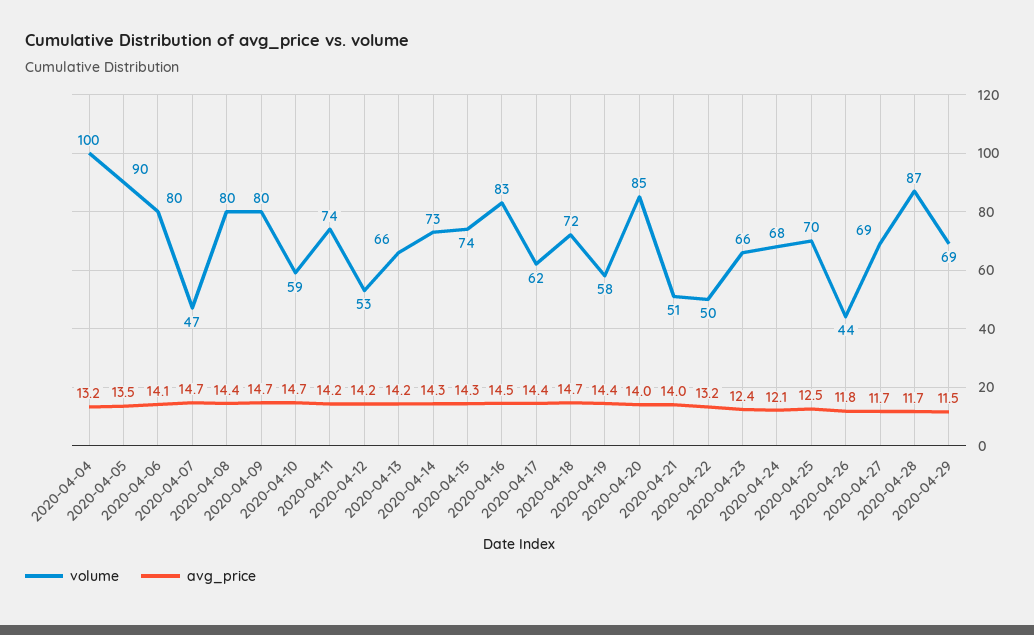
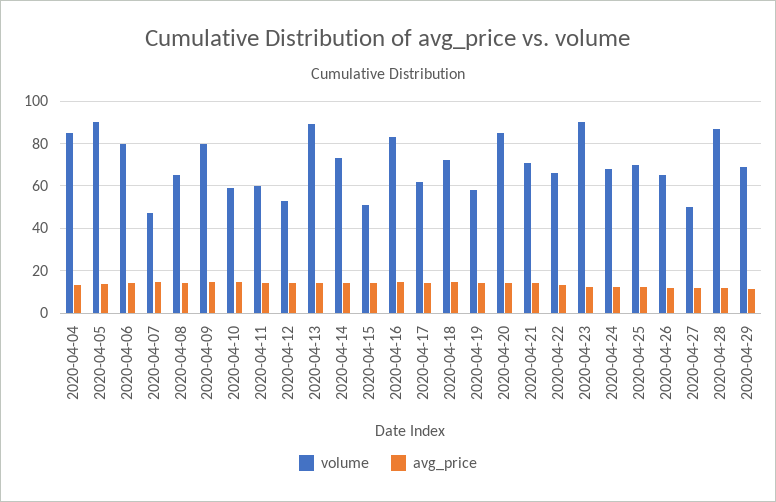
  {
    "volume": {
-     "2020-04-04": 100,
+     "2020-04-04": 85,
      "2020-04-05": 90,
      "2020-04-06": 80,
      "2020-04-07": 47,
-     "2020-04-08": 80,
+     "2020-04-08": 65,
      "2020-04-09": 80,
      "2020-04-10": 59,
-     "2020-04-11": 74,
+     "2020-04-11": 60,
      "2020-04-12": 53,
-     "2020-04-13": 66,
+     "2020-04-13": 90,
      "2020-04-14": 73,
-     "2020-04-15": 74,
+     "2020-04-15": 50,
      "2020-04-16": 83,
      "2020-04-17": 62,
      "2020-04-18": 72,
      "2020-04-19": 58,
      "2020-04-20": 85,
-     "2020-04-21": 51,
+     "2020-04-21": 70,
-     "2020-04-22": 50,
+     "2020-04-22": 65,
-     "2020-04-23": 66,
+     "2020-04-23": 90,
      "2020-04-24": 68,
      "2020-04-25": 70,
-     "2020-04-26": 44,
+     "2020-04-26": 65,
-     "2020-04-27": 69,
+     "2020-04-27": 50,
      "2020-04-28": 87,
      "2020-04-29": 69
    },
    "avg_price": {
      "2020-04-04": 13.2,
      "2020-04-05": 13.5,
      "2020-04-06": 14.1,
      "2020-04-07": 14.7,
      "2020-04-08": 14.4,
      "2020-04-09": 14.7,
      "2020-04-10": 14.7,
      "2020-04-11": 14.2,
      "2020-04-12": 14.2,
      "2020-04-13": 14.2,
      "2020-04-14": 14.3,
      "2020-04-15": 14.3,
      "2020-04-16": 14.5,
      "2020-04-17": 14.4,
      "2020-04-18": 14.7,
      "2020-04-19": 14.4,
      "2020-04-20": 14,
      "2020-04-21": 14,
      "2020-04-22": 13.2,
      "2020-04-23": 12.4,
      "2020-04-24": 12.1,
      "2020-04-25": 12.5,
      "2020-04-26": 11.8,
      "2020-04-27": 11.7,
      "2020-04-28": 11.7,
      "2020-04-29": 11.5
    }
  }

